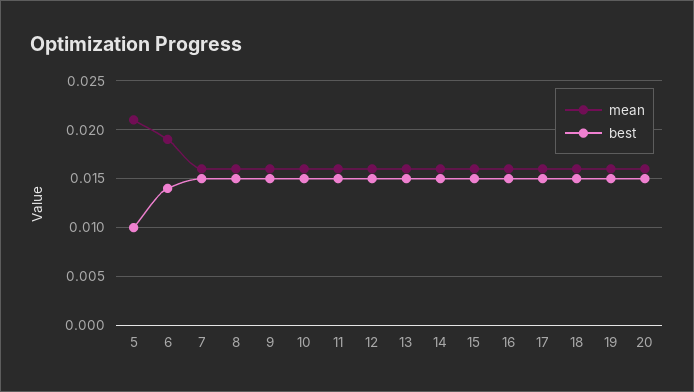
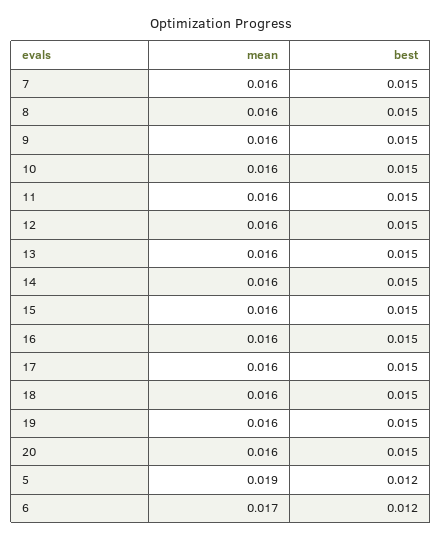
  {
    "mean": {
-     "5": 0.021,
+     "5": 0.019,
-     "6": 0.019,
+     "6": 0.017,
      "7": 0.016,
      "8": 0.016,
      "9": 0.016,
      "10": 0.016,
      "11": 0.016,
      "12": 0.016,
      "13": 0.016,
      "14": 0.016,
      "15": 0.016,
      "16": 0.016,
      "17": 0.016,
      "18": 0.016,
      "19": 0.016,
      "20": 0.016
    },
    "best": {
-     "5": 0.01,
+     "5": 0.012,
-     "6": 0.014,
+     "6": 0.012,
      "7": 0.015,
      "8": 0.015,
      "9": 0.015,
      "10": 0.015,
      "11": 0.015,
      "12": 0.015,
      "13": 0.015,
      "14": 0.015,
      "15": 0.015,
      "16": 0.015,
      "17": 0.015,
      "18": 0.015,
      "19": 0.015,
      "20": 0.015
    }
  }

